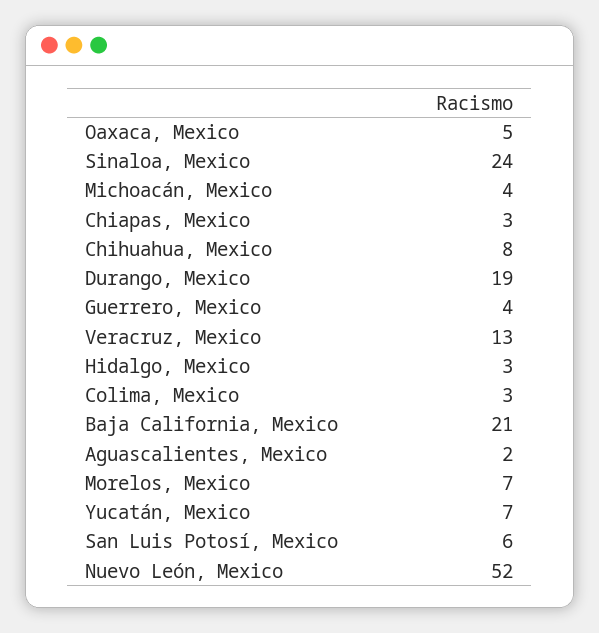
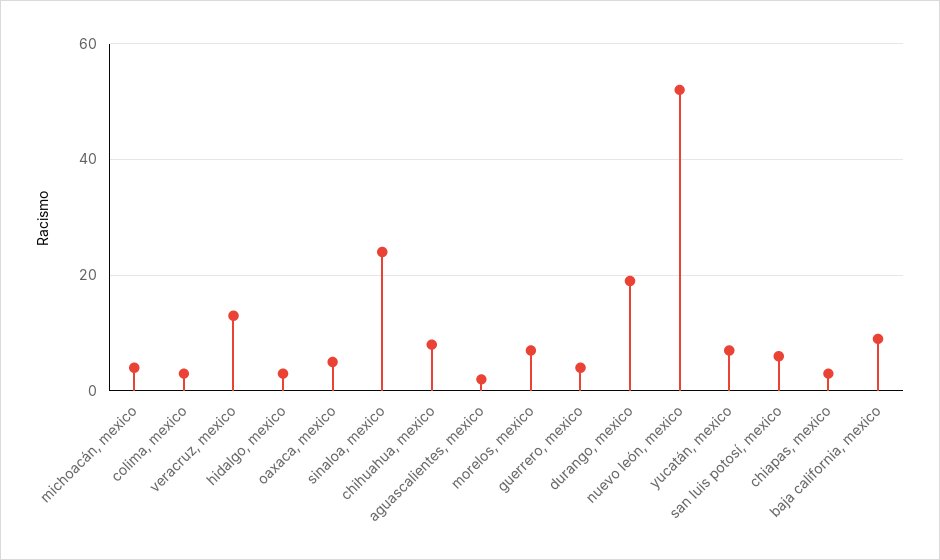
  {
    "Oaxaca, Mexico": 5,
    "Sinaloa, Mexico": 24,
    "Michoacán, Mexico": 4,
    "Chiapas, Mexico": 3,
    "Chihuahua, Mexico": 8,
    "Durango, Mexico": 19,
    "Guerrero, Mexico": 4,
    "Veracruz, Mexico": 13,
    "Hidalgo, Mexico": 3,
    "Colima, Mexico": 3,
-   "Baja California, Mexico": 21,
+   "Baja California, Mexico": 10,
    "Aguascalientes, Mexico": 2,
    "Morelos, Mexico": 7,
    "Yucatán, Mexico": 7,
    "San Luis Potosí, Mexico": 6,
    "Nuevo León, Mexico": 52
  }

